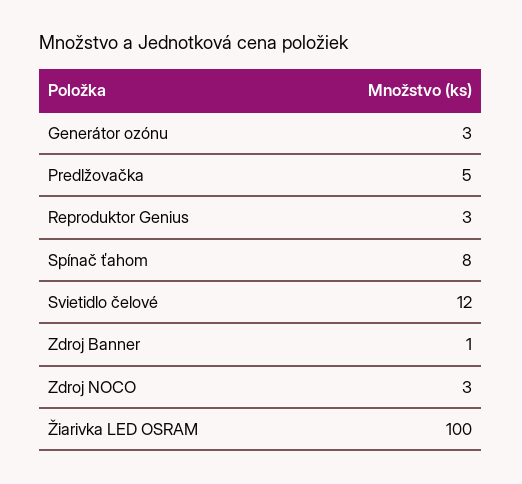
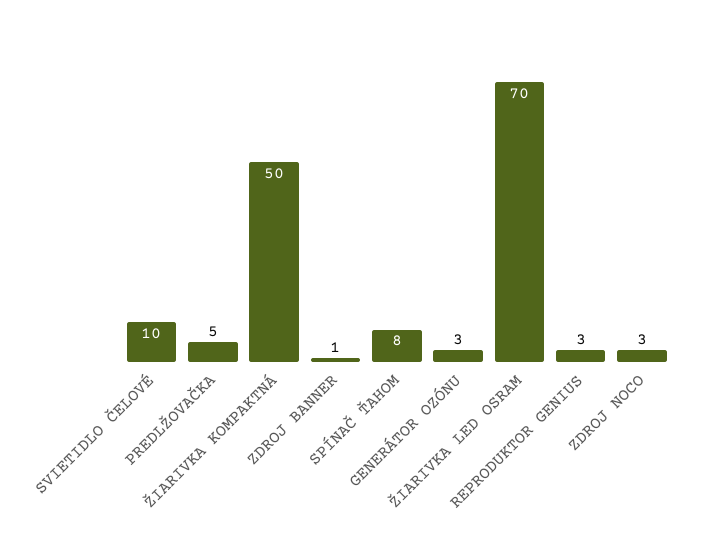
  {
    "Generátor ozónu": 3,
    "Predlžovačka": 5,
    "Reproduktor Genius": 3,
    "Spínač ťahom": 8,
-   "Svietidlo čelové": 12,
+   "Svietidlo čelové": 10,
    "Zdroj Banner": 1,
    "Zdroj NOCO": 3,
-   "Žiarivka LED OSRAM": 100
+   "Žiarivka LED OSRAM": 70,
+   "ŽIARIVKA KOMPAKTNÁ": 50
  }

